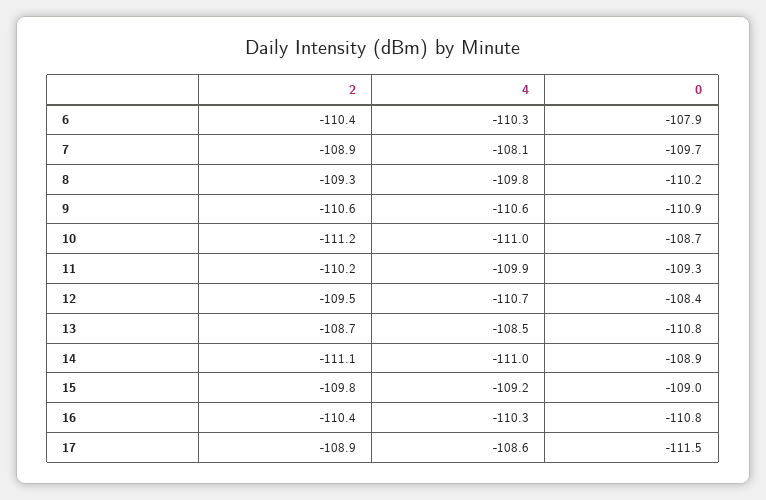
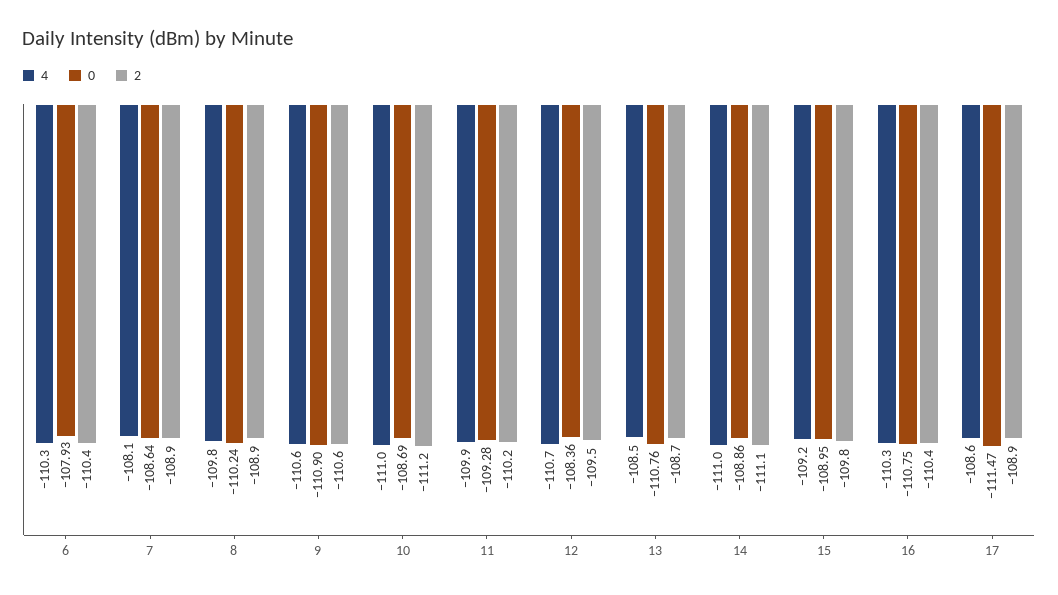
  {
    "2": {
      "6": -110.4,
      "7": -108.9,
-     "8": -109.3,
+     "8": -108.9,
      "9": -110.6,
      "10": -111.2,
      "11": -110.2,
      "12": -109.5,
      "13": -108.7,
      "14": -111.1,
      "15": -109.8,
      "16": -110.4,
      "17": -108.9
    },
    "4": {
      "6": -110.3,
      "7": -108.1,
      "8": -109.8,
      "9": -110.6,
      "10": -111,
      "11": -109.9,
      "12": -110.7,
      "13": -108.5,
      "14": -111,
      "15": -109.2,
      "16": -110.3,
      "17": -108.6
    },
    "0": {
      "6": -107.93,
-     "7": -109.7,
+     "7": -108.64,
      "8": -110.24,
      "9": -110.9,
      "10": -108.69,
      "11": -109.28,
      "12": -108.36,
      "13": -110.76,
      "14": -108.86,
      "15": -108.95,
      "16": -110.75,
      "17": -111.47
    }
  }

